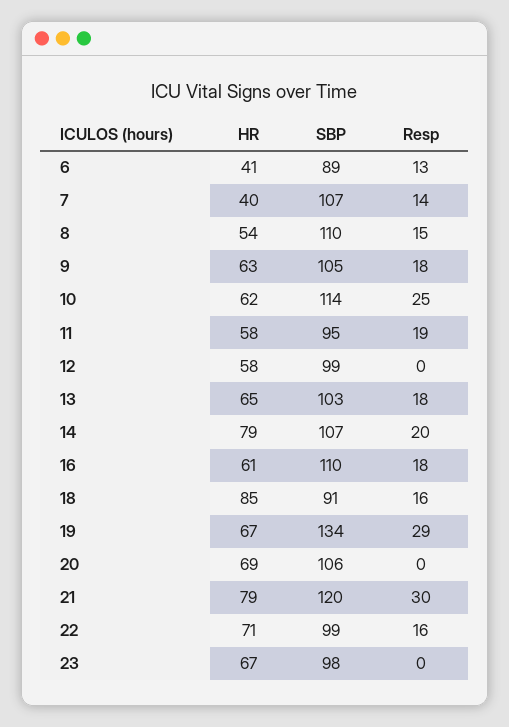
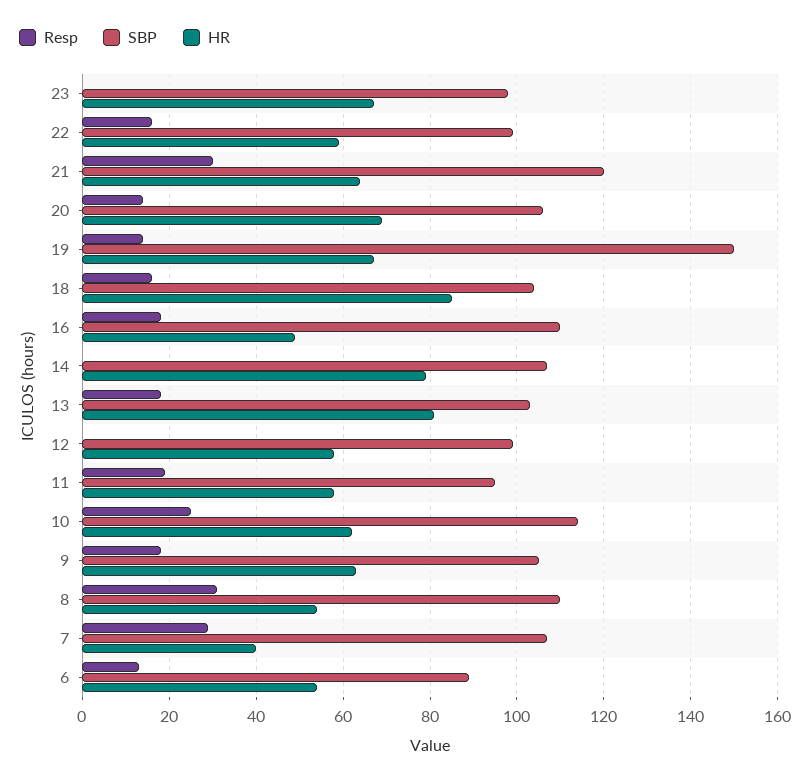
  {
    "HR": {
-     "6": 41,
+     "6": 55,
      "7": 40,
      "8": 54,
      "9": 63,
      "10": 62,
      "11": 58,
      "12": 58,
-     "13": 65,
+     "13": 80,
      "14": 79,
-     "16": 61,
+     "16": 50,
      "18": 85,
      "19": 67,
      "20": 69,
-     "21": 79,
+     "21": 65,
-     "22": 71,
+     "22": 60,
      "23": 67
    },
    "SBP": {
      "6": 89,
      "7": 107,
      "8": 110,
      "9": 105,
      "10": 114,
      "11": 95,
      "12": 99,
      "13": 103,
      "14": 107,
      "16": 110,
-     "18": 91,
+     "18": 105,
-     "19": 134,
+     "19": 150,
      "20": 106,
      "21": 120,
      "22": 99,
      "23": 98
    },
    "Resp": {
      "6": 13,
-     "7": 14,
+     "7": 30,
-     "8": 15,
+     "8": 30,
      "9": 18,
      "10": 25,
      "11": 19,
      "12": 0,
      "13": 18,
-     "14": 20,
+     "14": 0,
      "16": 18,
      "18": 16,
-     "19": 29,
+     "19": 15,
-     "20": 0,
+     "20": 15,
      "21": 30,
      "22": 16,
      "23": 0
    }
  }

